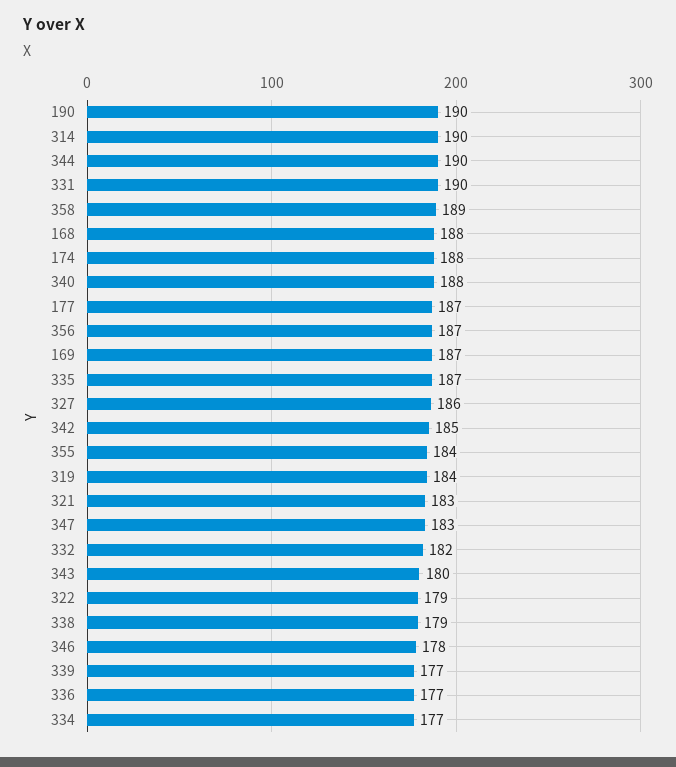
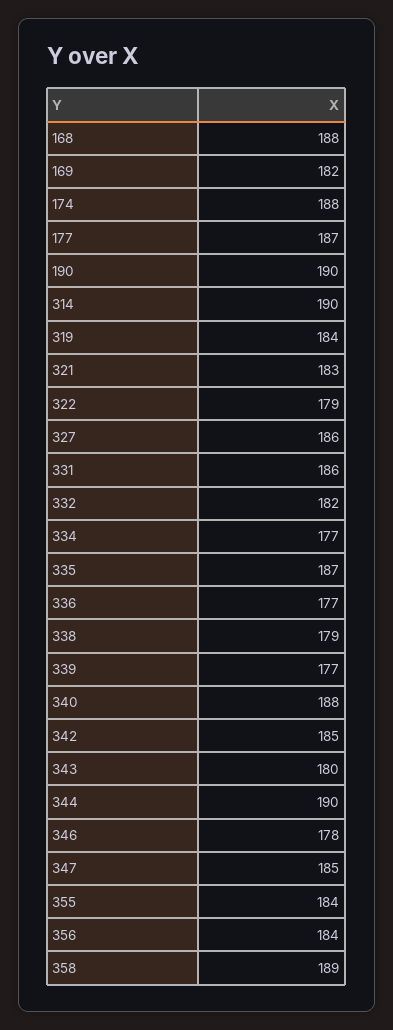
  {
    "190": 190,
    "314": 190,
    "344": 190,
-   "331": 190,
+   "331": 186,
    "358": 189,
    "168": 188,
    "174": 188,
    "340": 188,
    "177": 187,
-   "356": 187,
+   "356": 184,
-   "169": 187,
+   "169": 182,
    "335": 187,
    "327": 186,
    "342": 185,
    "355": 184,
    "319": 184,
    "321": 183,
-   "347": 183,
+   "347": 185,
    "332": 182,
    "343": 180,
    "322": 179,
    "338": 179,
    "346": 178,
    "339": 177,
    "336": 177,
    "334": 177
  }

